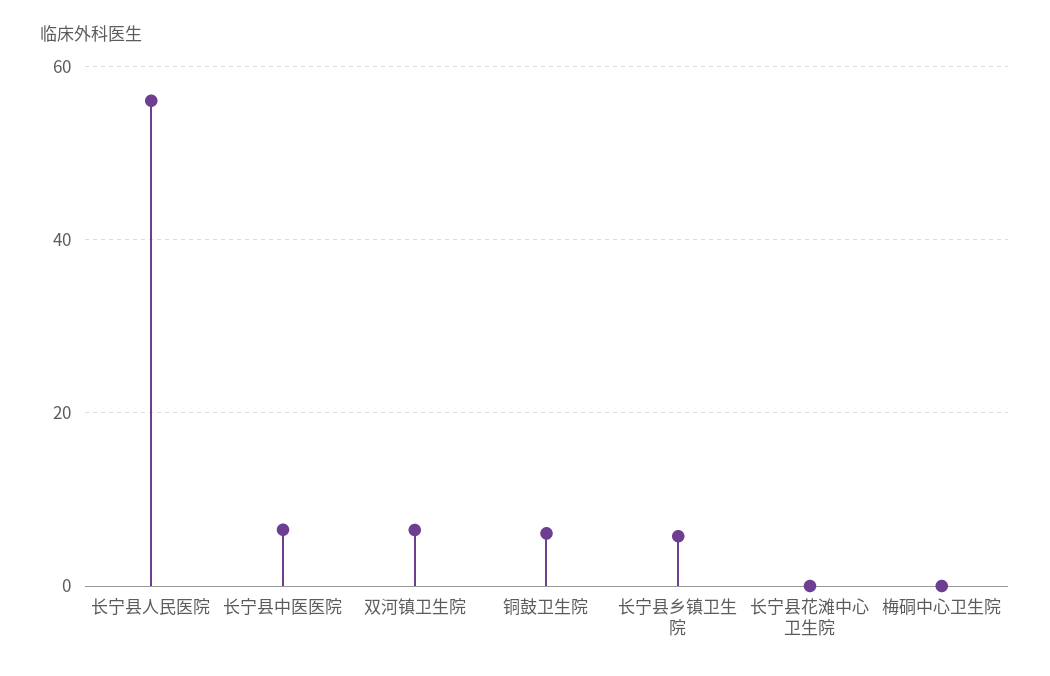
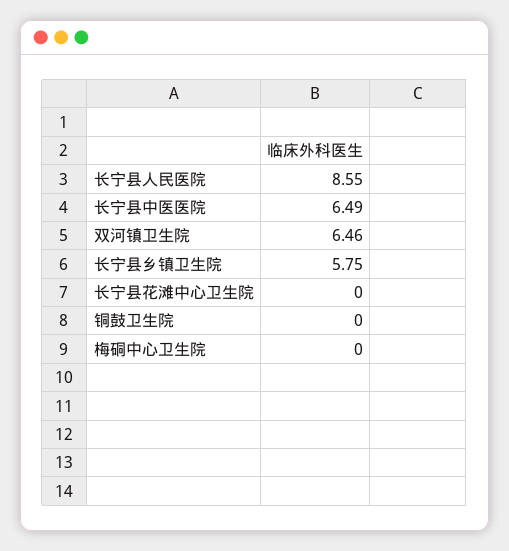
  {
-   "长宁县人民医院": 56,
+   "长宁县人民医院": 8.55,
    "长宁县中医医院": 6.49,
    "双河镇卫生院": 6.46,
-   "铜鼓卫生院": 6,
+   "铜鼓卫生院": 0,
    "长宁县乡镇卫生院": 5.75,
    "长宁县花滩中心卫生院": 0,
    "梅硐中心卫生院": 0
  }

